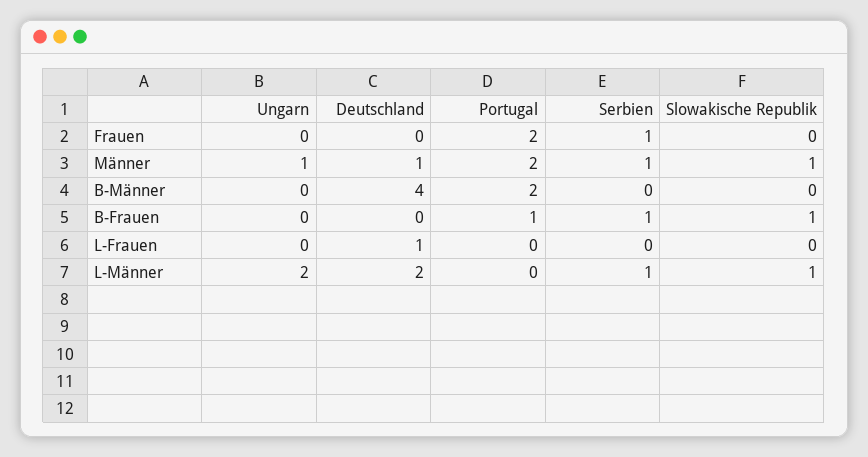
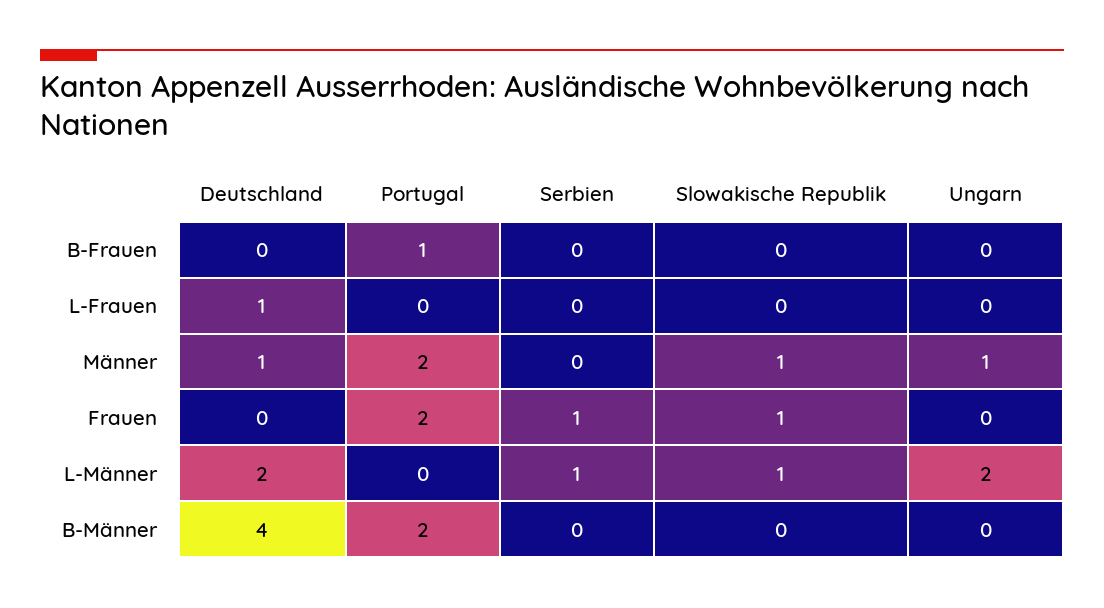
  {
    "Ungarn": {
      "Frauen": 0,
      "Männer": 1,
      "B-Männer": 0,
      "B-Frauen": 0,
      "L-Frauen": 0,
      "L-Männer": 2
    },
    "Deutschland": {
      "Frauen": 0,
      "Männer": 1,
      "B-Männer": 4,
      "B-Frauen": 0,
      "L-Frauen": 1,
      "L-Männer": 2
    },
    "Portugal": {
      "Frauen": 2,
      "Männer": 2,
      "B-Männer": 2,
      "B-Frauen": 1,
      "L-Frauen": 0,
      "L-Männer": 0
    },
    "Serbien": {
      "Frauen": 1,
-     "Männer": 1,
+     "Männer": 0,
      "B-Männer": 0,
-     "B-Frauen": 1,
+     "B-Frauen": 0,
      "L-Frauen": 0,
      "L-Männer": 1
    },
    "Slowakische Republik": {
-     "Frauen": 0,
+     "Frauen": 1,
      "Männer": 1,
      "B-Männer": 0,
-     "B-Frauen": 1,
+     "B-Frauen": 0,
      "L-Frauen": 0,
      "L-Männer": 1
    }
  }

